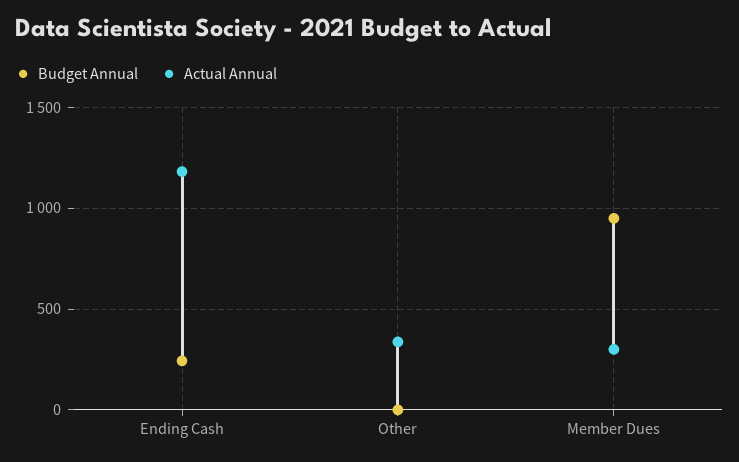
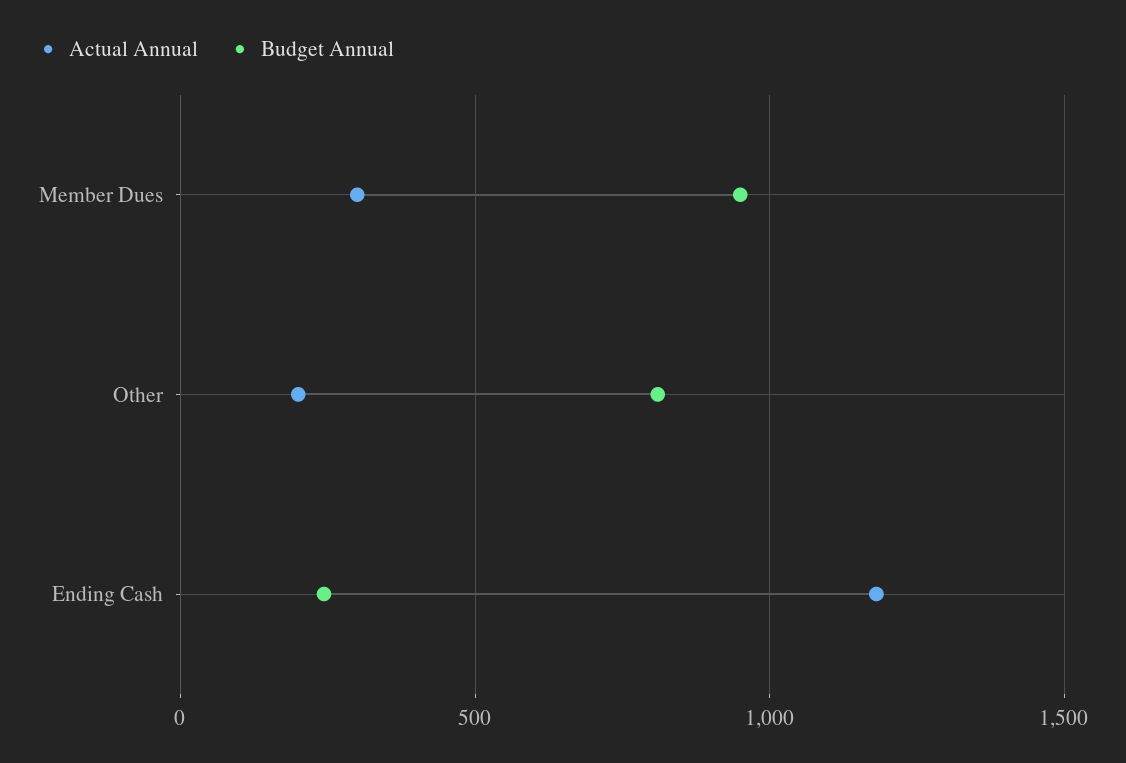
  {
    "Budget Annual": {
      "Ending Cash": 250,
-     "Other": 0,
+     "Other": 800,
      "Member Dues": 950
    },
    "Actual Annual": {
      "Ending Cash": 1200,
-     "Other": 350,
+     "Other": 200,
      "Member Dues": 300
    }
  }

